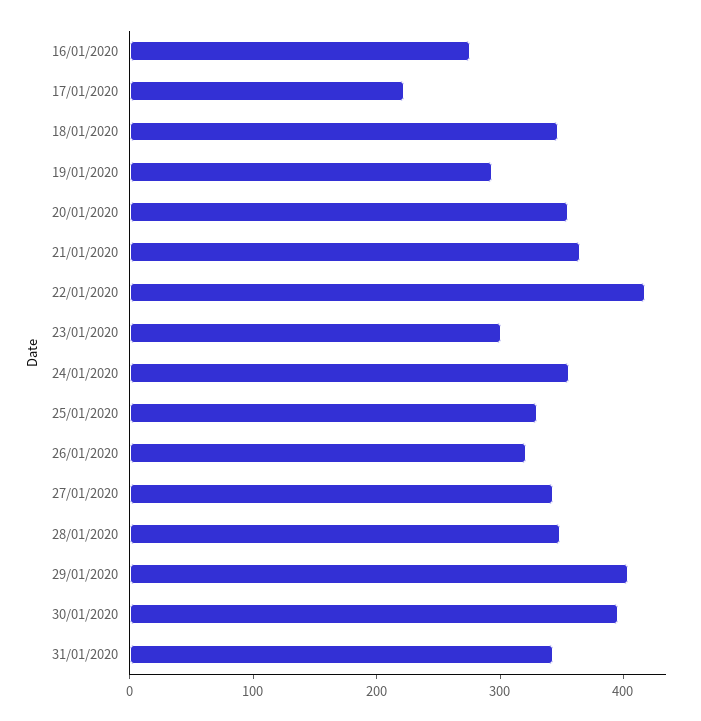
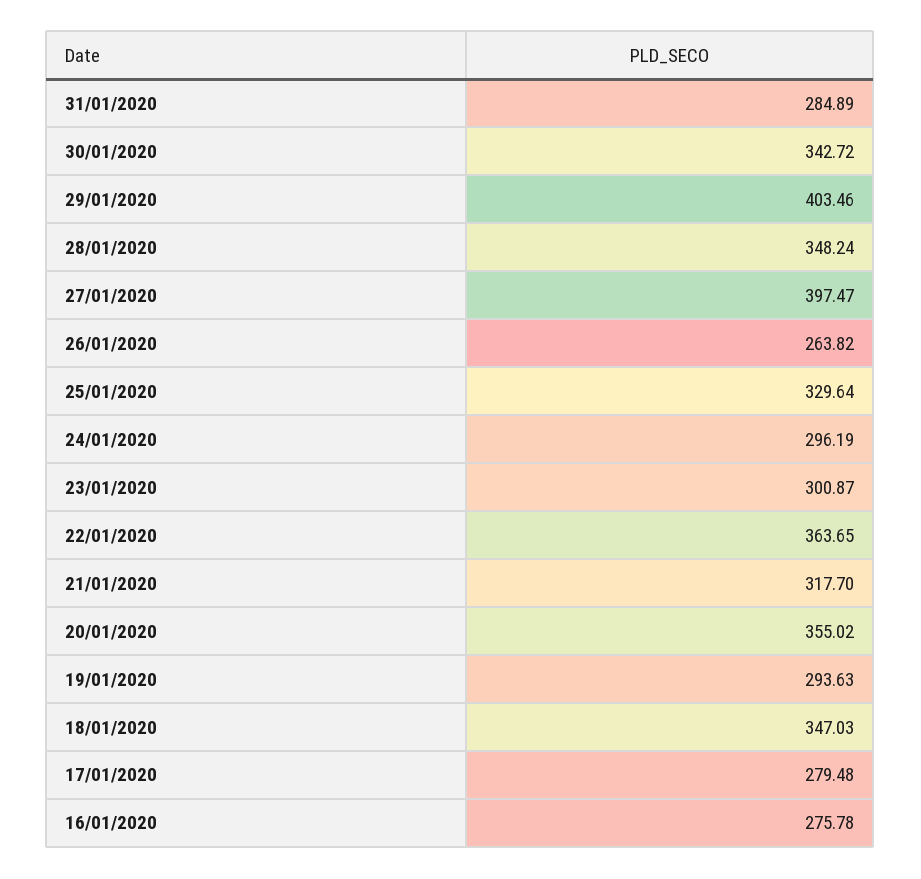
  {
    "16/01/2020": 275.78,
-   "17/01/2020": 220,
+   "17/01/2020": 279.48,
    "18/01/2020": 347.03,
    "19/01/2020": 293.63,
    "20/01/2020": 355.02,
-   "21/01/2020": 360,
+   "21/01/2020": 317.7,
-   "22/01/2020": 420,
+   "22/01/2020": 363.65,
    "23/01/2020": 300.87,
-   "24/01/2020": 360,
+   "24/01/2020": 296.19,
    "25/01/2020": 329.64,
-   "26/01/2020": 320,
+   "26/01/2020": 263.82,
-   "27/01/2020": 340,
+   "27/01/2020": 397.47,
    "28/01/2020": 348.24,
    "29/01/2020": 403.46,
-   "30/01/2020": 400,
+   "30/01/2020": 342.72,
-   "31/01/2020": 340
+   "31/01/2020": 284.89
  }

